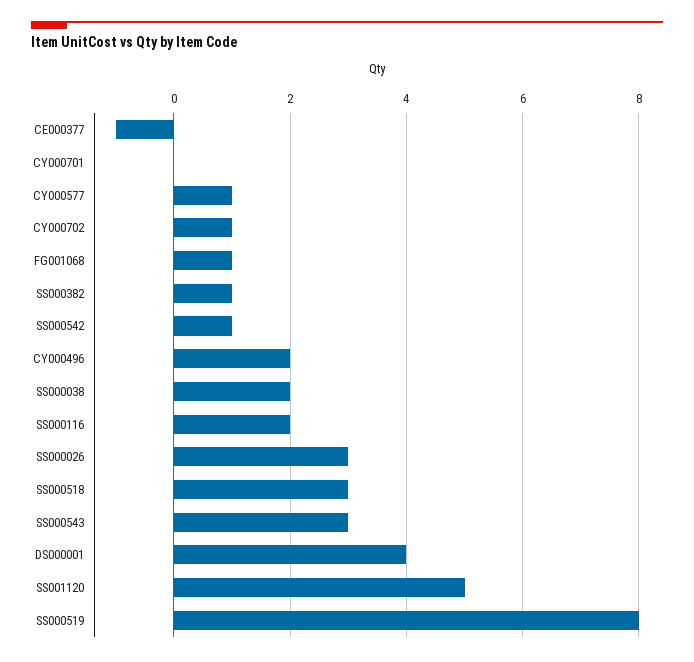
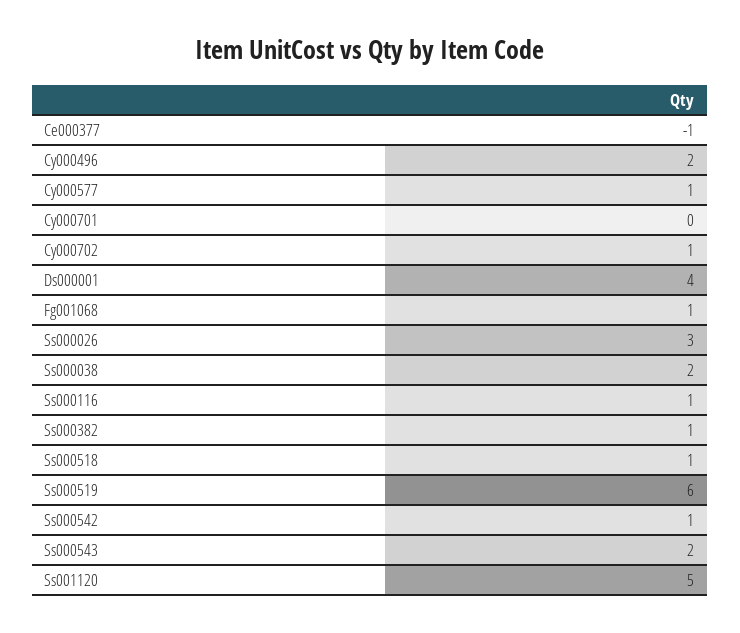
  {
    "CE000377": -1,
    "CY000701": 0,
    "CY000577": 1,
    "CY000702": 1,
    "FG001068": 1,
    "SS000382": 1,
    "SS000542": 1,
    "CY000496": 2,
    "SS000038": 2,
-   "SS000116": 2,
+   "SS000116": 1,
    "SS000026": 3,
-   "SS000518": 3,
+   "SS000518": 1,
-   "SS000543": 3,
+   "SS000543": 2,
    "DS000001": 4,
    "SS001120": 5,
-   "SS000519": 8
+   "SS000519": 6
  }

